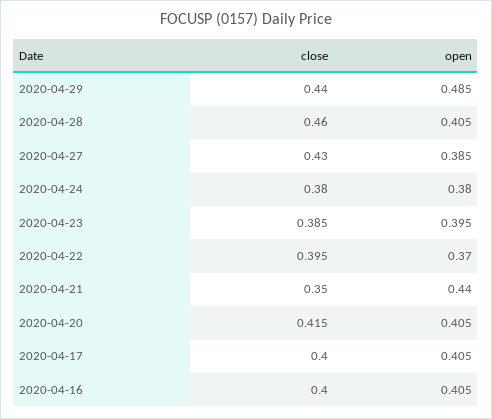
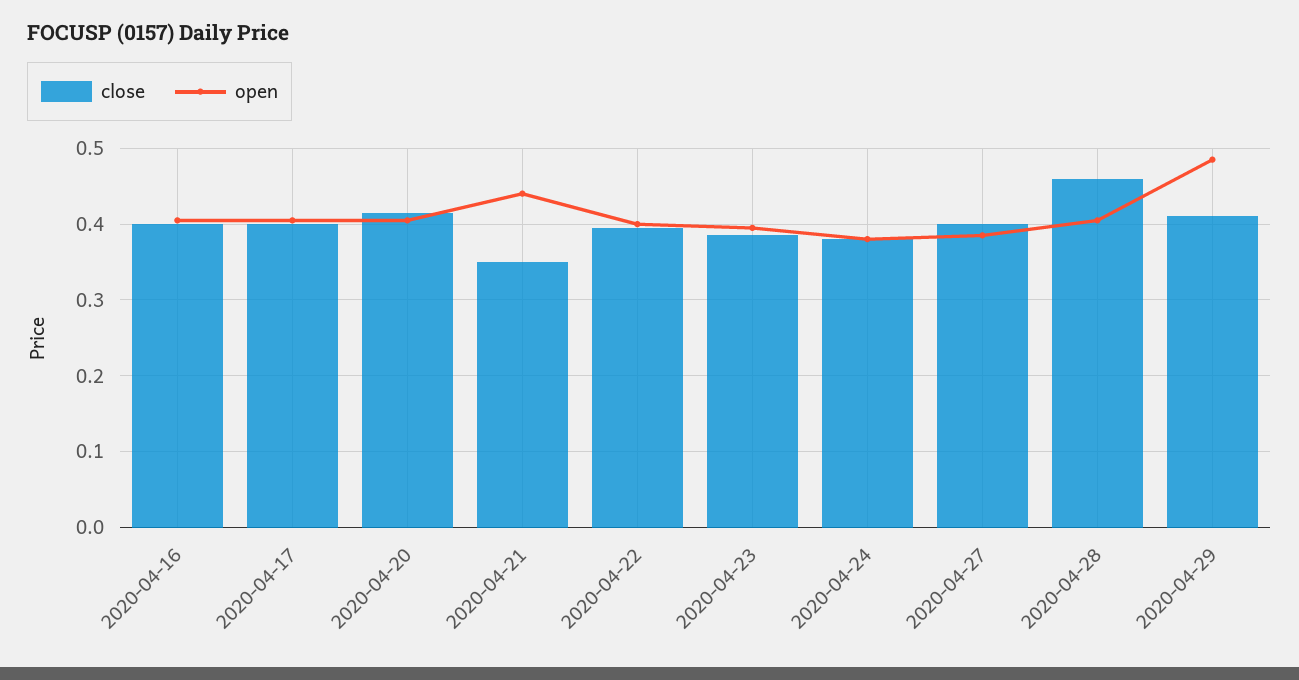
  {
    "close": {
-     "2020-04-29": 0.44,
+     "2020-04-29": 0.41,
      "2020-04-28": 0.46,
-     "2020-04-27": 0.43,
+     "2020-04-27": 0.4,
      "2020-04-24": 0.38,
      "2020-04-23": 0.385,
      "2020-04-22": 0.395,
      "2020-04-21": 0.35,
      "2020-04-20": 0.415,
      "2020-04-17": 0.4,
      "2020-04-16": 0.4
    },
    "open": {
      "2020-04-29": 0.485,
      "2020-04-28": 0.405,
      "2020-04-27": 0.385,
      "2020-04-24": 0.38,
      "2020-04-23": 0.395,
-     "2020-04-22": 0.37,
+     "2020-04-22": 0.4,
      "2020-04-21": 0.44,
      "2020-04-20": 0.405,
      "2020-04-17": 0.405,
      "2020-04-16": 0.405
    }
  }

